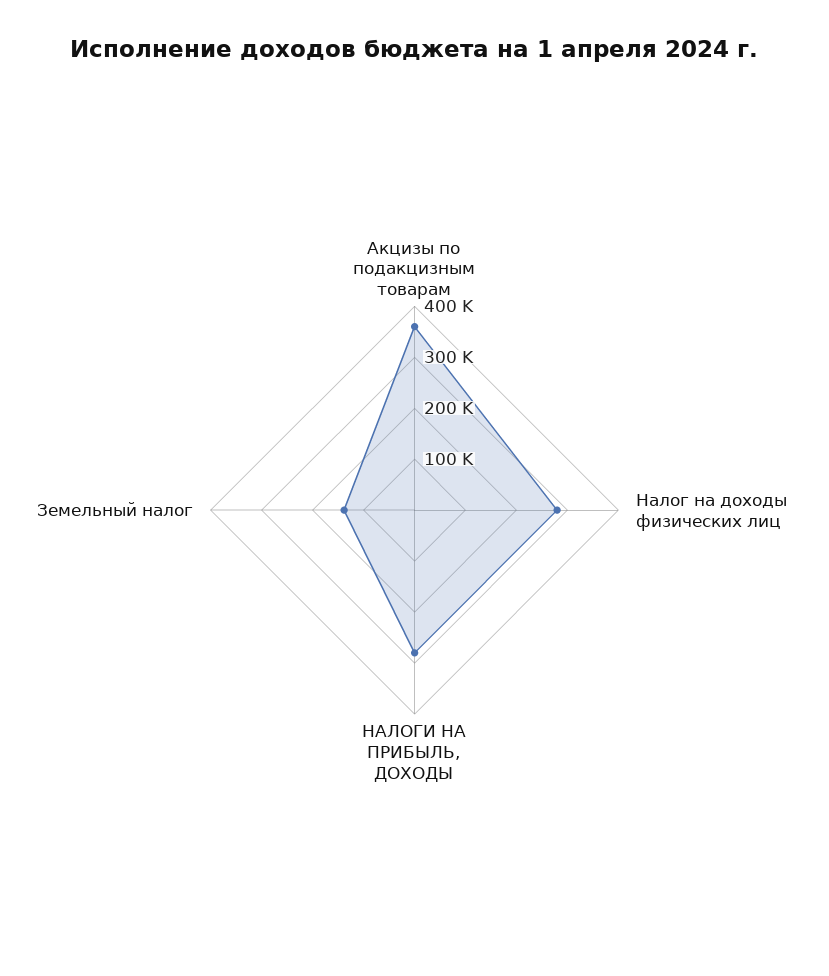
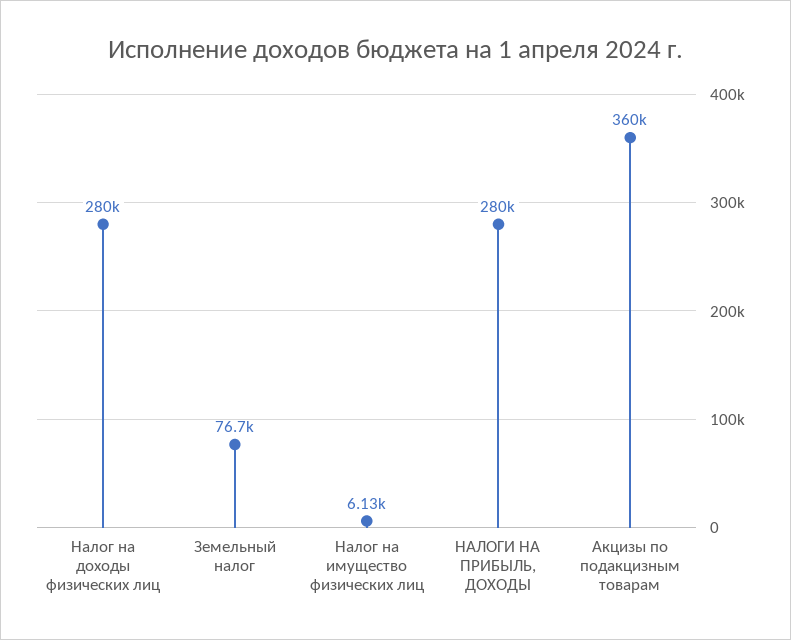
  {
    "Акцизы по подакцизным товарам": 360000,
    "Налог на доходы физических лиц": 280000,
    "НАЛОГИ НА ПРИБЫЛЬ, ДОХОДЫ": 280000,
-   "Земельный налог": 140000
+   "Земельный налог": 76700,
+   "Налог на имущество физических лиц": 6130
  }

